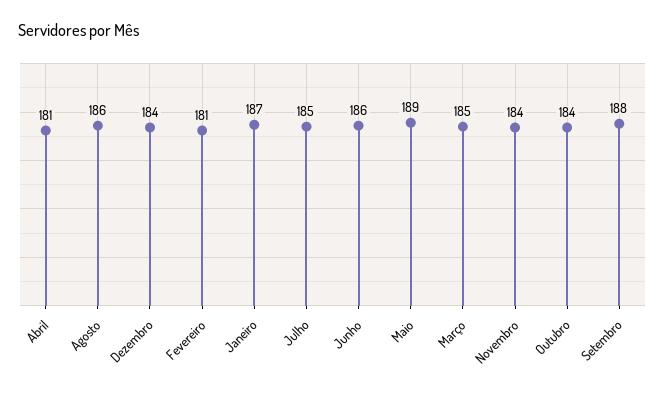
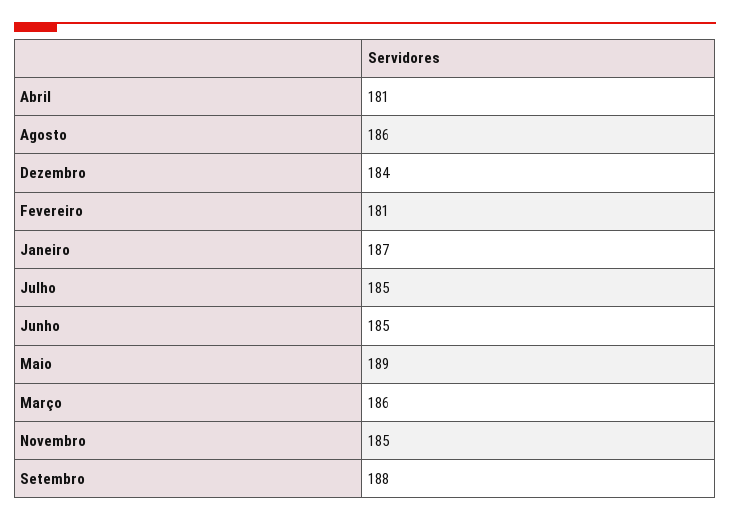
  {
    "Abril": 181,
    "Agosto": 186,
    "Dezembro": 184,
    "Fevereiro": 181,
    "Janeiro": 187,
    "Julho": 185,
-   "Junho": 186,
+   "Junho": 185,
    "Maio": 189,
-   "Março": 185,
+   "Março": 186,
-   "Novembro": 184,
+   "Novembro": 185,
-   "Outubro": 184,
    "Setembro": 188
  }

